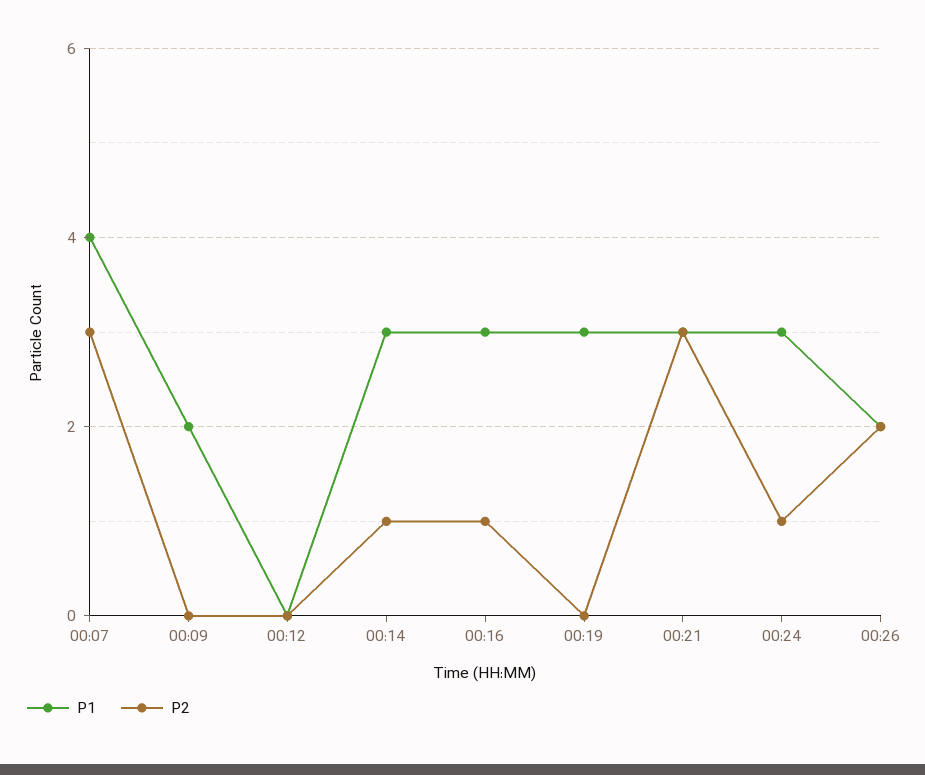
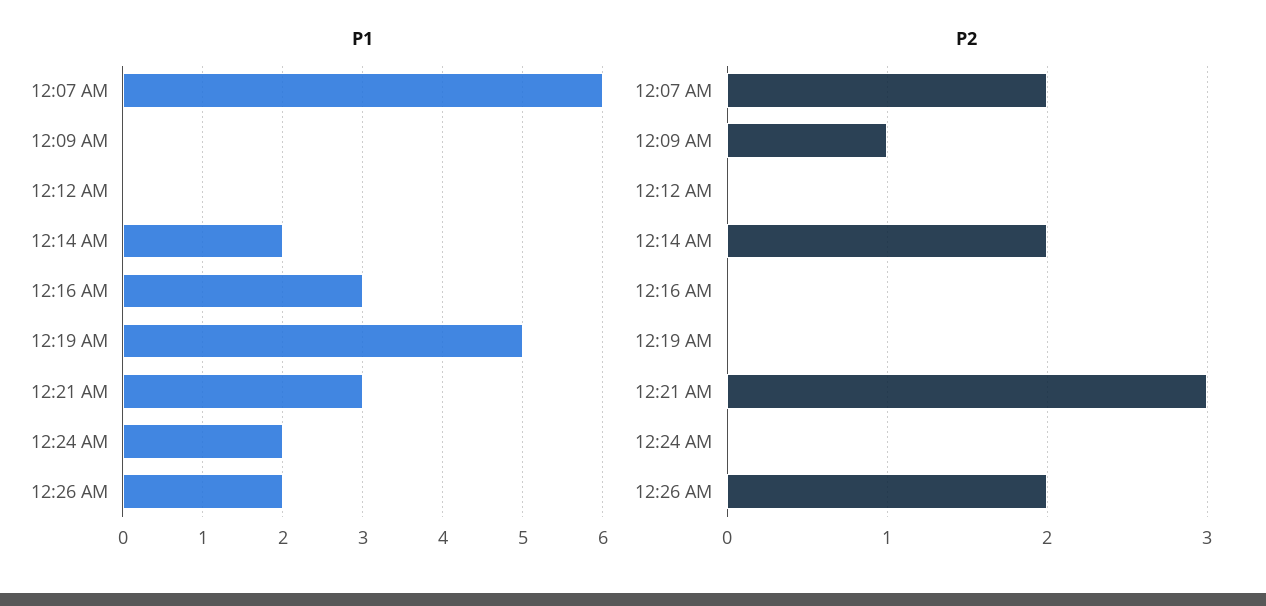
  {
    "P1": {
-     "00:07": 4,
+     "00:07": 6,
-     "00:09": 2,
+     "00:09": 0,
      "00:12": 0,
-     "00:14": 3,
+     "00:14": 2,
      "00:16": 3,
-     "00:19": 3,
+     "00:19": 5,
      "00:21": 3,
-     "00:24": 3,
+     "00:24": 2,
      "00:26": 2
    },
    "P2": {
-     "00:07": 3,
+     "00:07": 2,
-     "00:09": 0,
+     "00:09": 1,
      "00:12": 0,
-     "00:14": 1,
+     "00:14": 2,
-     "00:16": 1,
+     "00:16": 0,
      "00:19": 0,
      "00:21": 3,
-     "00:24": 1,
+     "00:24": 0,
      "00:26": 2
    }
  }

